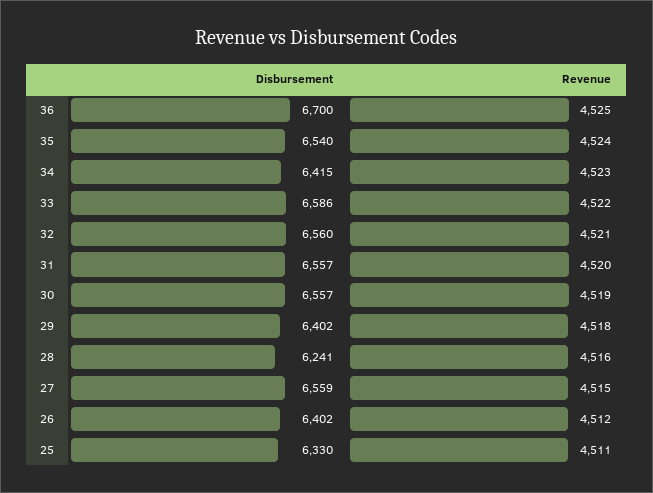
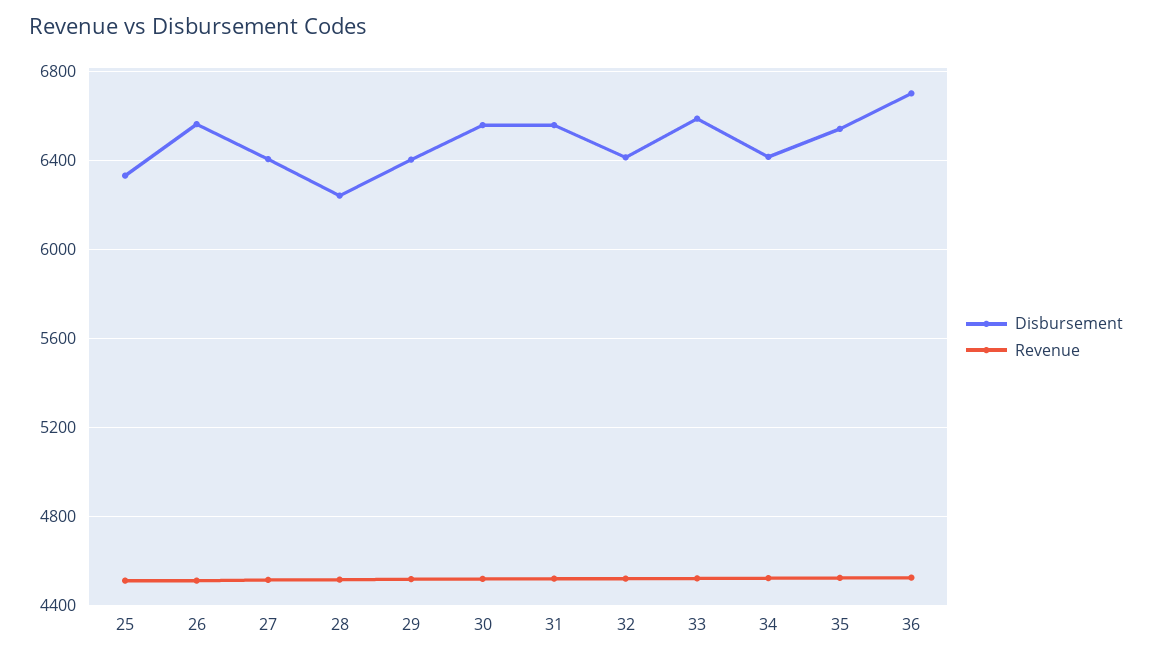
  {
    "Disbursement": {
      "36": 6700,
      "35": 6540,
      "34": 6415,
      "33": 6586,
-     "32": 6560,
+     "32": 6400,
      "31": 6557,
      "30": 6557,
      "29": 6402,
      "28": 6241,
-     "27": 6559,
+     "27": 6400,
-     "26": 6402,
+     "26": 6550,
      "25": 6330
    },
    "Revenue": {
      "36": 4525,
      "35": 4524,
      "34": 4523,
      "33": 4522,
      "32": 4521,
      "31": 4520,
      "30": 4519,
      "29": 4518,
      "28": 4516,
      "27": 4515,
      "26": 4512,
      "25": 4511
    }
  }

